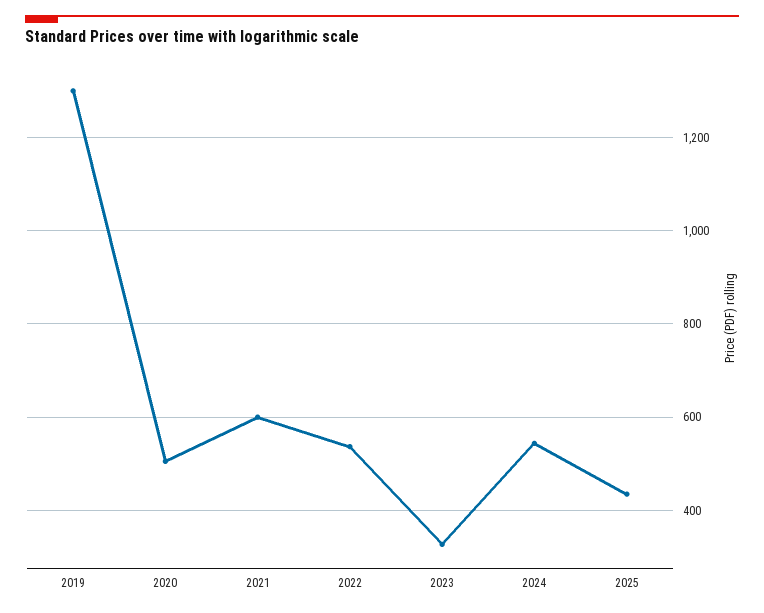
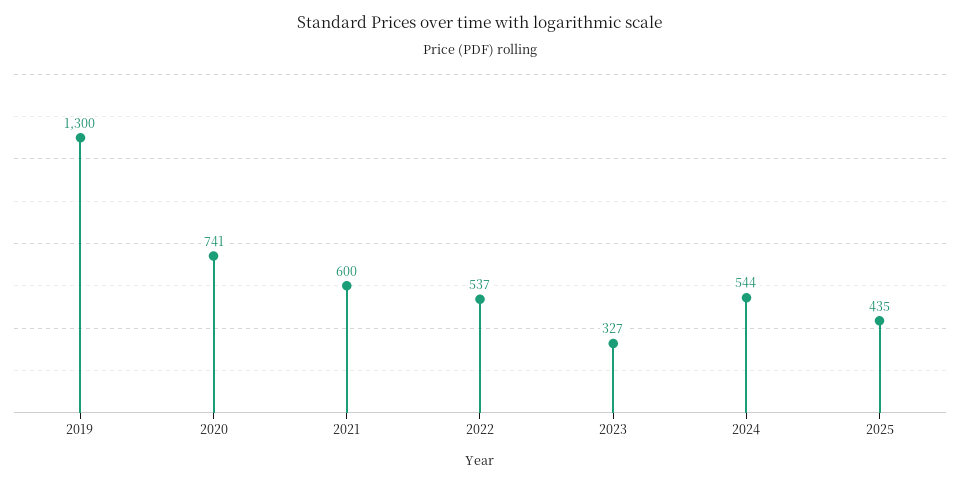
  {
    "2019": 1300,
-   "2020": 500,
+   "2020": 741,
    "2021": 600,
    "2022": 537,
    "2023": 327,
    "2024": 544,
    "2025": 435
  }

